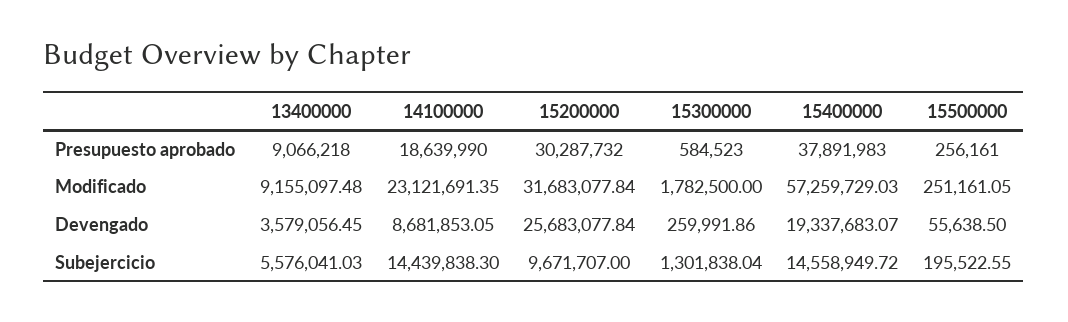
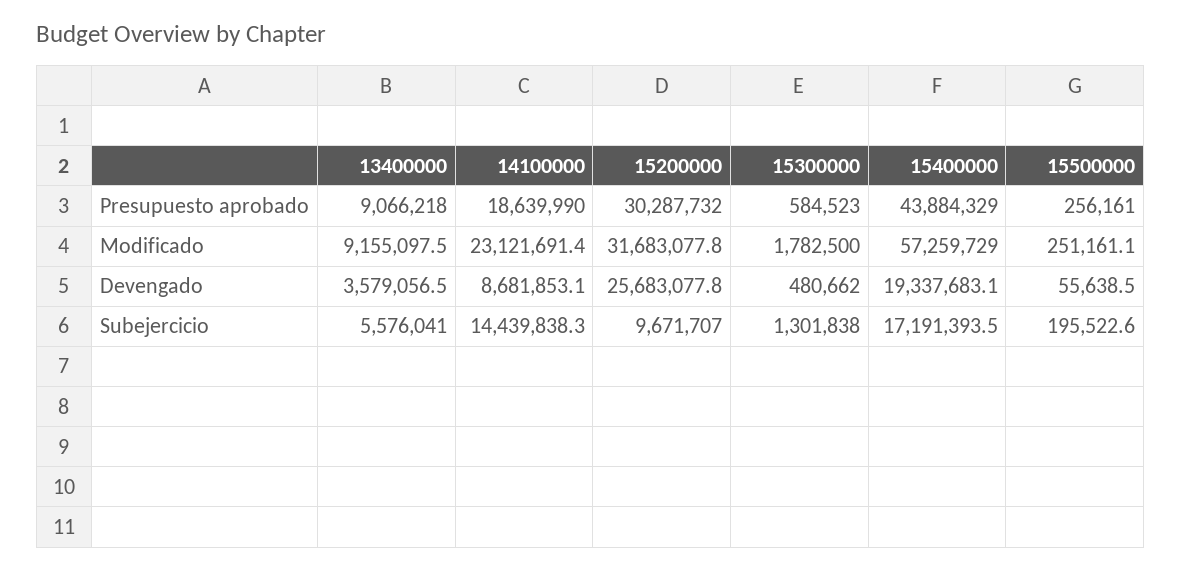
  {
    "13400000": {
      "Presupuesto aprobado": 9066218,
      "Modificado": 9155097.48,
      "Devengado": 3579056.45,
      "Subejercicio": 5576041.03
    },
    "14100000": {
      "Presupuesto aprobado": 18639990,
      "Modificado": 23121691.35,
      "Devengado": 8681853.05,
      "Subejercicio": 14439838.3
    },
    "15200000": {
      "Presupuesto aprobado": 30287732,
      "Modificado": 31683077.84,
      "Devengado": 25683077.84,
      "Subejercicio": 9671707
    },
    "15300000": {
      "Presupuesto aprobado": 584523,
      "Modificado": 1782500,
-     "Devengado": 259991.86,
+     "Devengado": 480662,
      "Subejercicio": 1301838.04
    },
    "15400000": {
-     "Presupuesto aprobado": 37891983,
+     "Presupuesto aprobado": 43884329,
      "Modificado": 57259729.03,
      "Devengado": 19337683.07,
-     "Subejercicio": 14558949.72
+     "Subejercicio": 17191393.5
    },
    "15500000": {
      "Presupuesto aprobado": 256161,
      "Modificado": 251161.05,
      "Devengado": 55638.5,
      "Subejercicio": 195522.55
    }
  }

